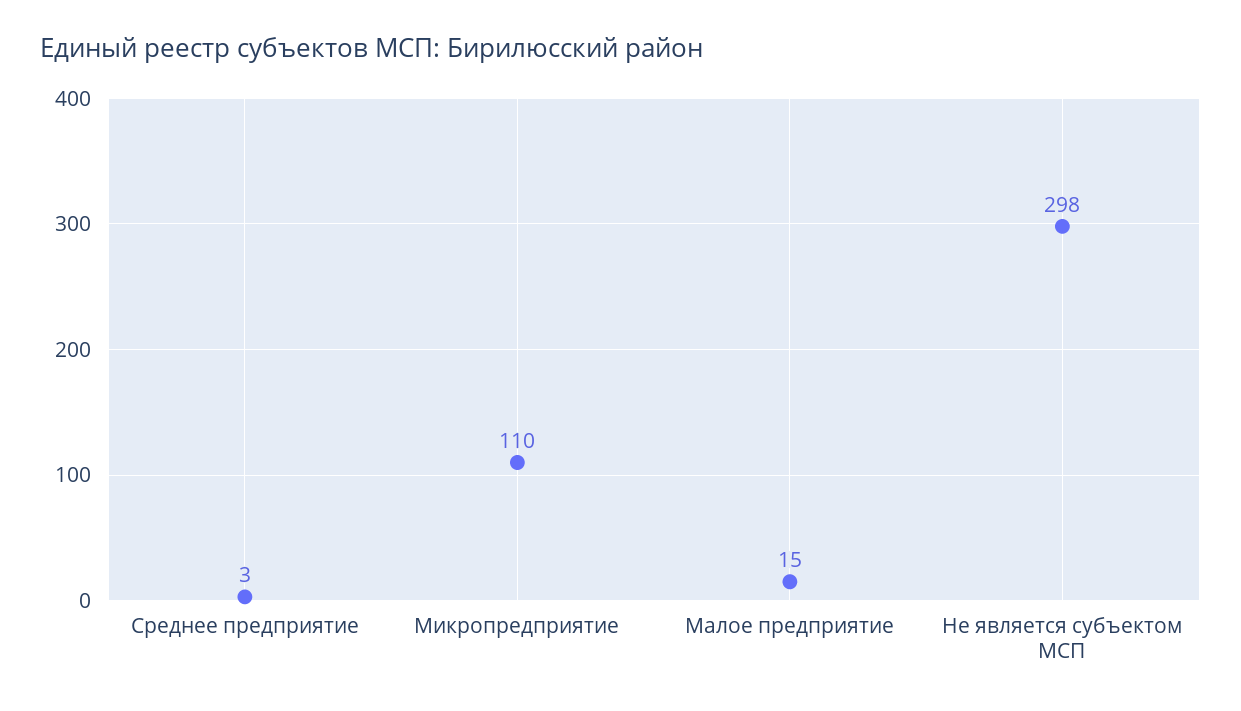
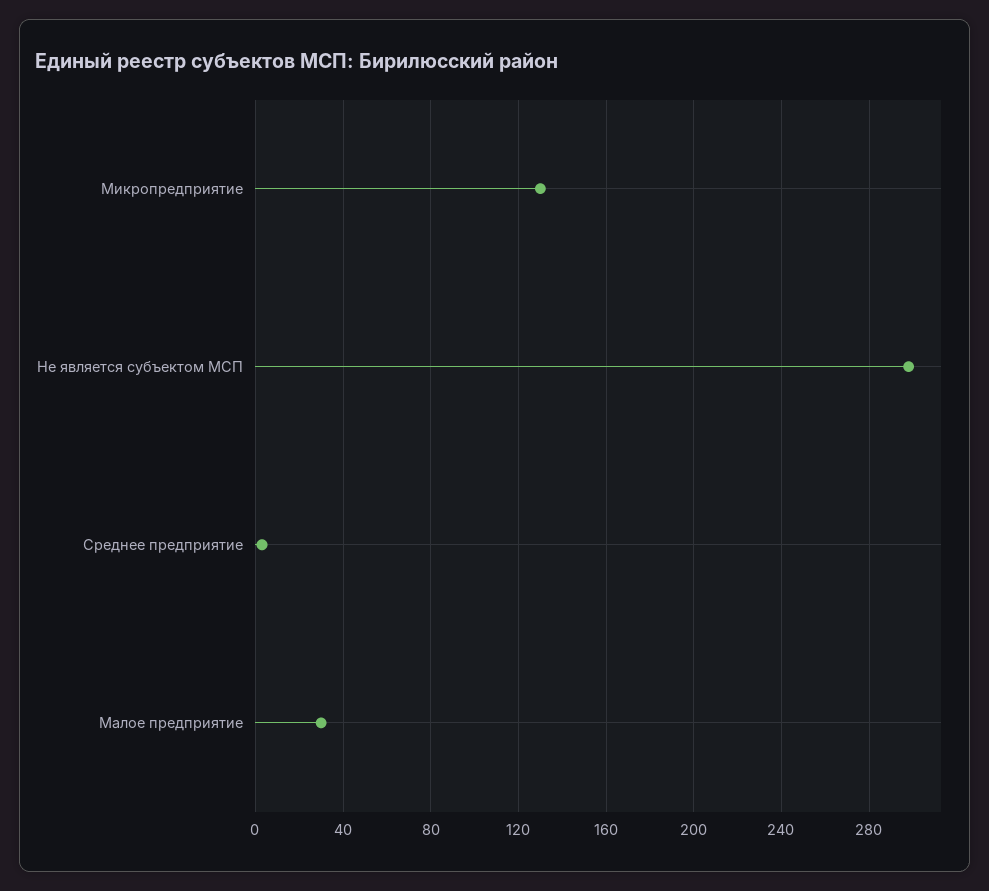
  {
    "Среднее предприятие": 3,
-   "Микропредприятие": 110,
+   "Микропредприятие": 130,
-   "Малое предприятие": 15,
+   "Малое предприятие": 30,
    "Не является субъектом МСП": 298
  }

